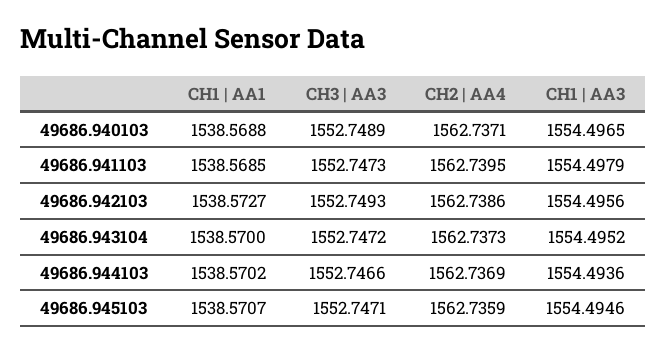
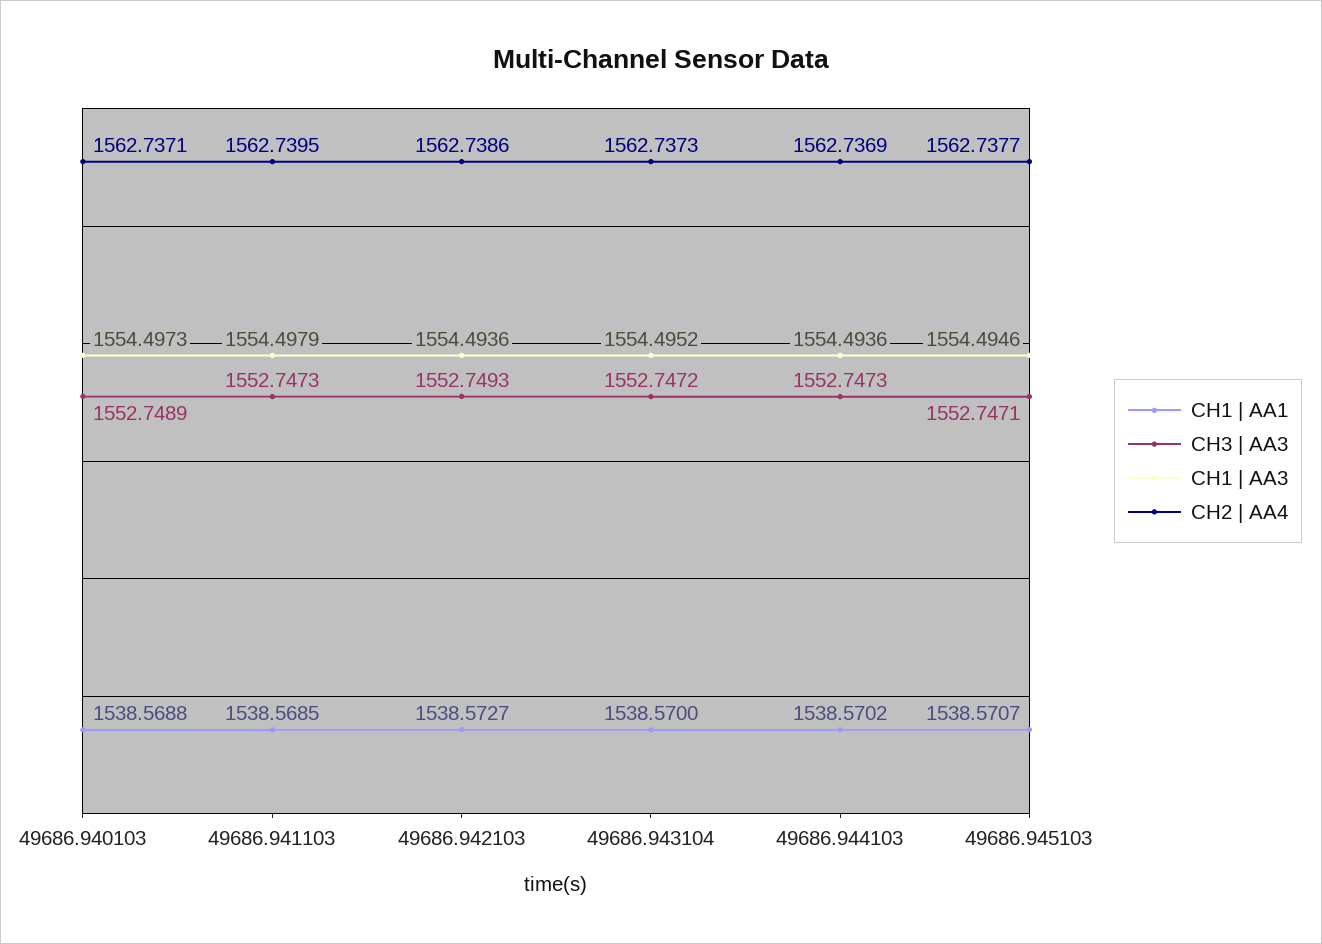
  {
    "CH1 | AA1": {
      "49686.940103": 1538.5688,
      "49686.941103": 1538.5685,
      "49686.942103": 1538.5727,
      "49686.943104": 1538.57,
      "49686.944103": 1538.5702,
      "49686.945103": 1538.5707
    },
    "CH3 | AA3": {
      "49686.940103": 1552.7489,
      "49686.941103": 1552.7473,
      "49686.942103": 1552.7493,
      "49686.943104": 1552.7472,
-     "49686.944103": 1552.7466,
+     "49686.944103": 1552.7473,
      "49686.945103": 1552.7471
    },
    "CH2 | AA4": {
      "49686.940103": 1562.7371,
      "49686.941103": 1562.7395,
      "49686.942103": 1562.7386,
      "49686.943104": 1562.7373,
      "49686.944103": 1562.7369,
-     "49686.945103": 1562.7359
+     "49686.945103": 1562.7377
    },
    "CH1 | AA3": {
-     "49686.940103": 1554.4965,
+     "49686.940103": 1554.4973,
      "49686.941103": 1554.4979,
-     "49686.942103": 1554.4956,
+     "49686.942103": 1554.4936,
      "49686.943104": 1554.4952,
      "49686.944103": 1554.4936,
      "49686.945103": 1554.4946
    }
  }

